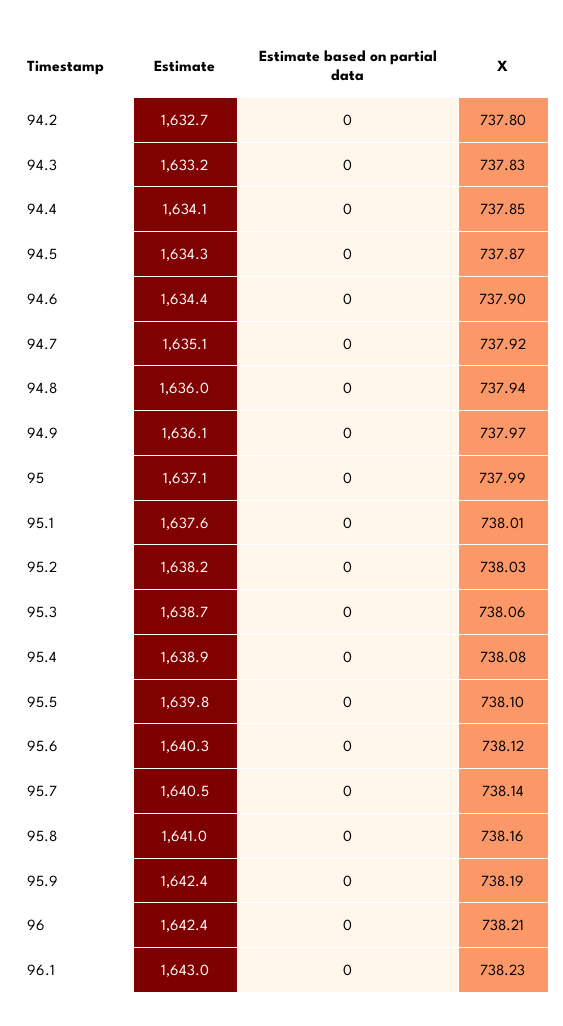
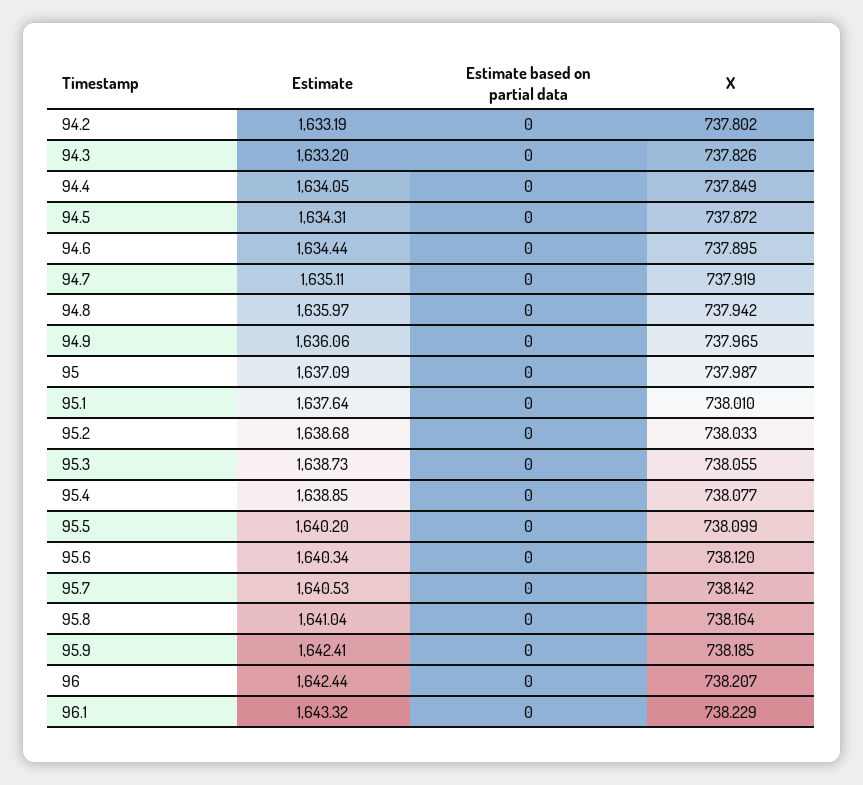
  {
    "Estimate": {
-     "94.2": 1632.7,
+     "94.2": 1633.19,
      "94.3": 1633.2,
      "94.4": 1634.05,
      "94.5": 1634.31,
      "94.6": 1634.44,
      "94.7": 1635.11,
      "94.8": 1635.97,
      "94.9": 1636.06,
      "95": 1637.09,
      "95.1": 1637.64,
-     "95.2": 1638.2,
+     "95.2": 1638.68,
      "95.3": 1638.73,
      "95.4": 1638.85,
-     "95.5": 1639.8,
+     "95.5": 1640.2,
      "95.6": 1640.34,
      "95.7": 1640.53,
      "95.8": 1641.04,
      "95.9": 1642.41,
      "96": 1642.44,
-     "96.1": 1643
+     "96.1": 1643.32
    },
    "Estimate based on partial data": {
      "94.2": 0,
      "94.3": 0,
      "94.4": 0,
      "94.5": 0,
      "94.6": 0,
      "94.7": 0,
      "94.8": 0,
      "94.9": 0,
      "95": 0,
      "95.1": 0,
      "95.2": 0,
      "95.3": 0,
      "95.4": 0,
      "95.5": 0,
      "95.6": 0,
      "95.7": 0,
      "95.8": 0,
      "95.9": 0,
      "96": 0,
      "96.1": 0
    },
    "X": {
      "94.2": 737.802,
      "94.3": 737.826,
      "94.4": 737.849,
      "94.5": 737.872,
      "94.6": 737.895,
      "94.7": 737.919,
      "94.8": 737.942,
      "94.9": 737.965,
      "95": 737.987,
      "95.1": 738.01,
      "95.2": 738.033,
      "95.3": 738.055,
      "95.4": 738.077,
      "95.5": 738.099,
      "95.6": 738.12,
      "95.7": 738.142,
      "95.8": 738.164,
      "95.9": 738.185,
      "96": 738.207,
      "96.1": 738.229
    }
  }

